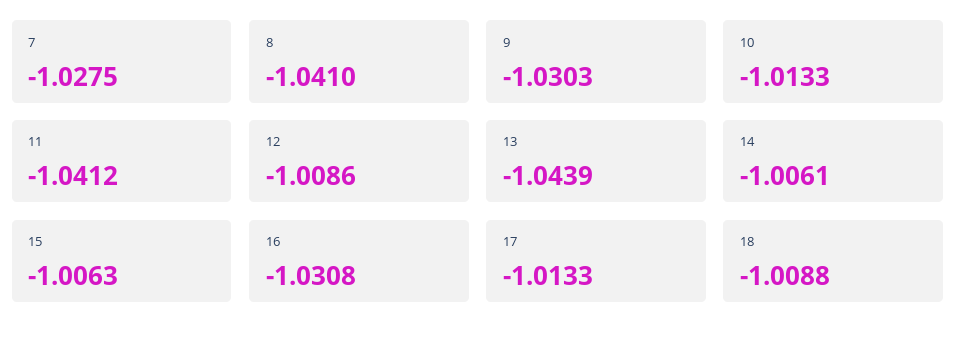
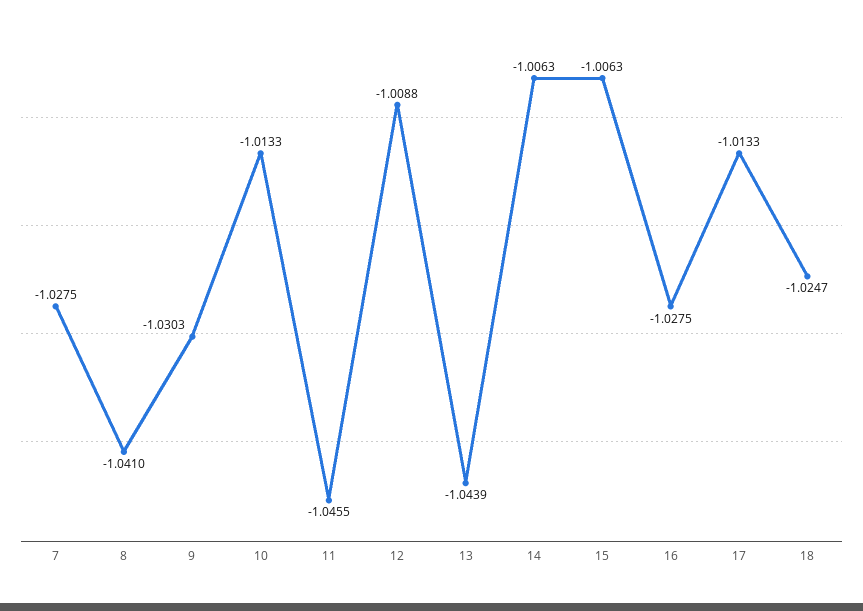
  {
    "7": -1.0275,
    "8": -1.041,
    "9": -1.0303,
    "10": -1.0133,
-   "11": -1.0412,
+   "11": -1.0455,
-   "12": -1.0086,
+   "12": -1.0088,
    "13": -1.0439,
-   "14": -1.0061,
+   "14": -1.0063,
    "15": -1.0063,
-   "16": -1.0308,
+   "16": -1.0275,
    "17": -1.0133,
-   "18": -1.0088
+   "18": -1.0247
  }

